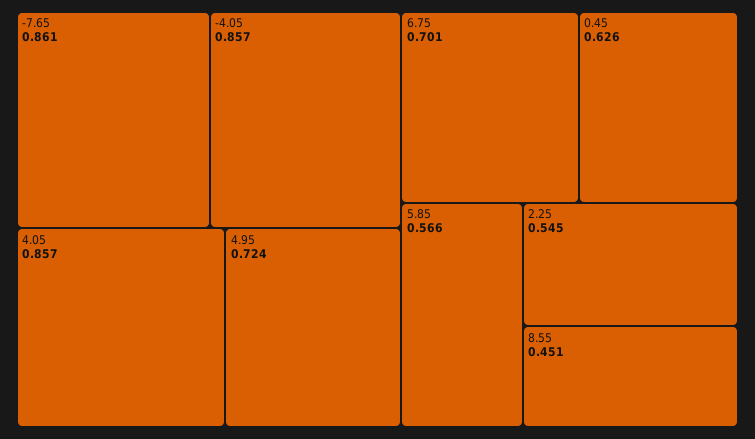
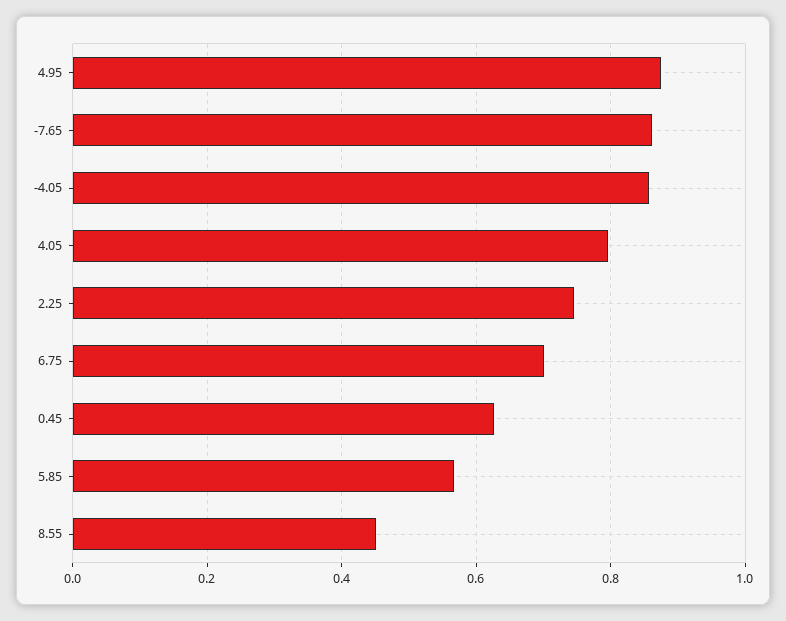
  {
    "-7.65": 0.861,
    "-4.05": 0.857,
-   "4.05": 0.857,
+   "4.05": 0.8,
-   "4.95": 0.724,
+   "4.95": 0.88,
    "6.75": 0.701,
    "0.45": 0.626,
    "5.85": 0.566,
-   "2.25": 0.545,
+   "2.25": 0.74,
    "8.55": 0.451
  }

